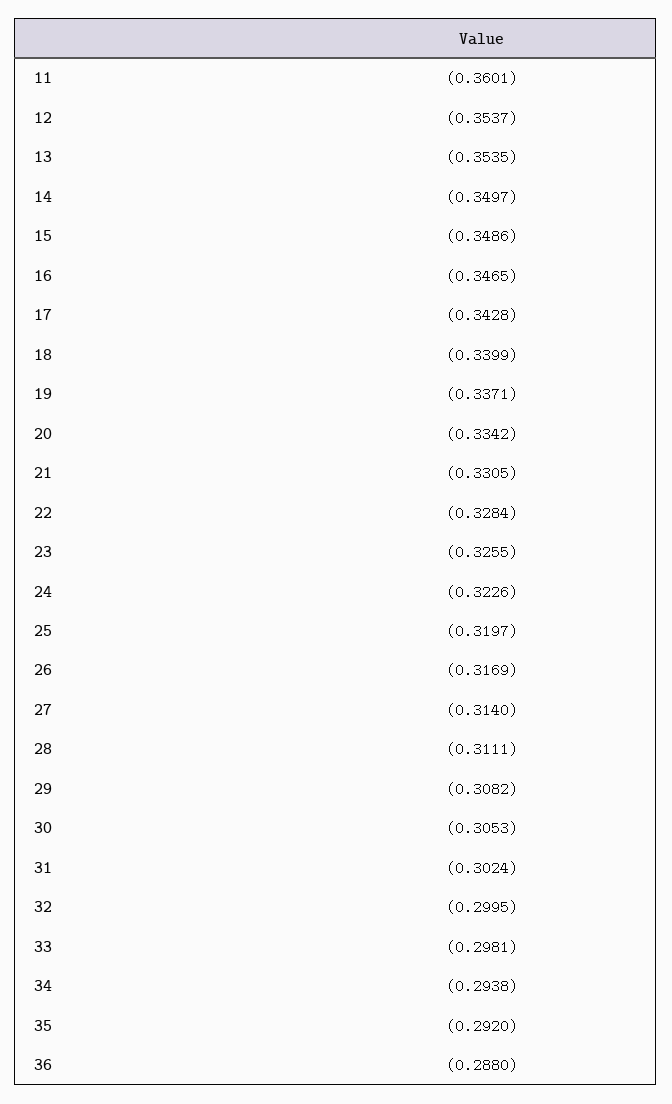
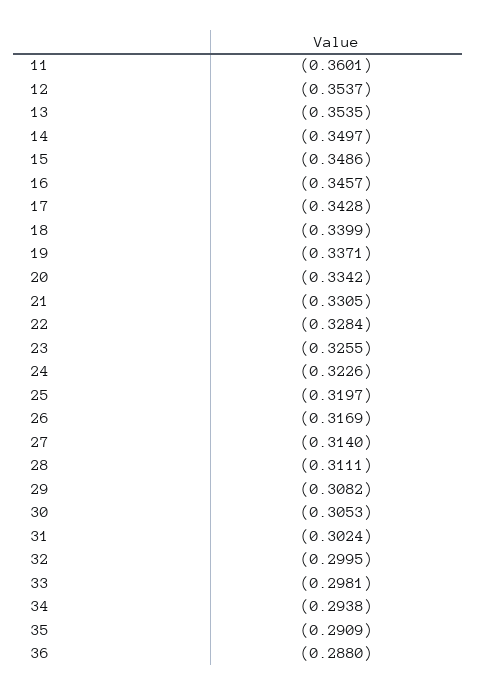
  {
    "11": -0.3601,
    "12": -0.3537,
    "13": -0.3535,
    "14": -0.3497,
    "15": -0.3486,
-   "16": -0.3465,
+   "16": -0.3457,
    "17": -0.3428,
    "18": -0.3399,
    "19": -0.3371,
    "20": -0.3342,
    "21": -0.3305,
    "22": -0.3284,
    "23": -0.3255,
    "24": -0.3226,
    "25": -0.3197,
    "26": -0.3169,
    "27": -0.314,
    "28": -0.3111,
    "29": -0.3082,
    "30": -0.3053,
    "31": -0.3024,
    "32": -0.2995,
    "33": -0.2981,
    "34": -0.2938,
-   "35": -0.292,
+   "35": -0.2909,
    "36": -0.288
  }

